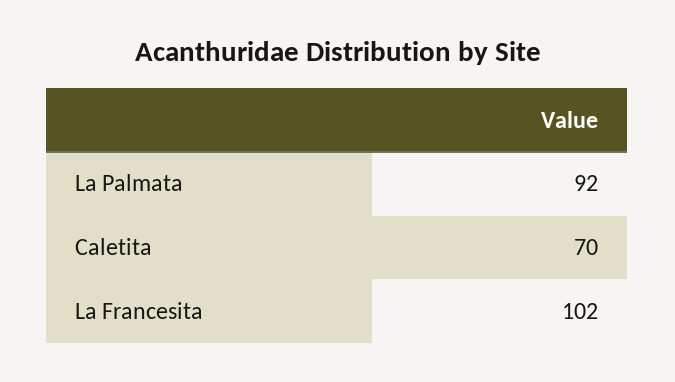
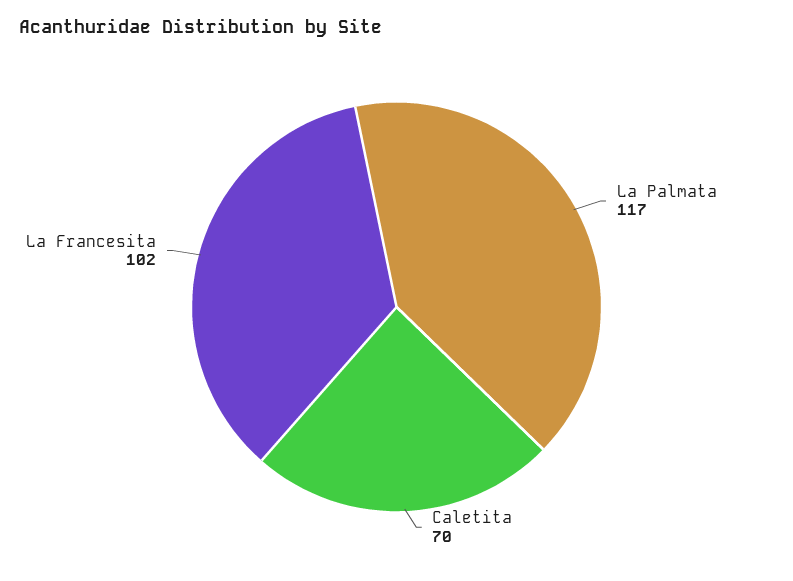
  {
-   "La Palmata": 92,
+   "La Palmata": 117,
    "Caletita": 70,
    "La Francesita": 102
  }

